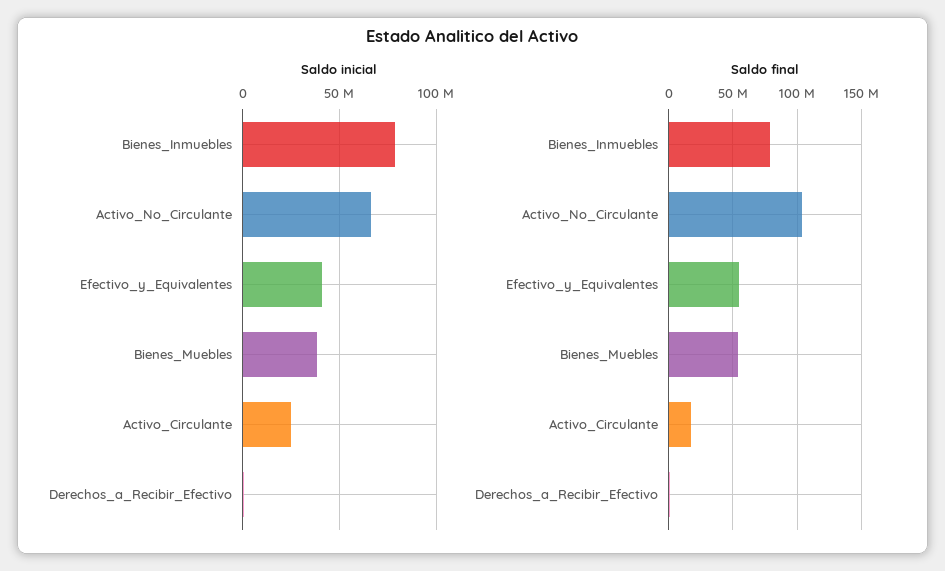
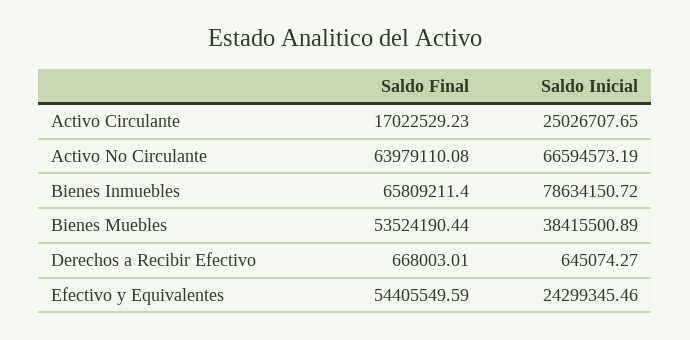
  {
    "Saldo inicial": {
      "Bienes_Inmuebles": 78634150.72,
      "Activo_No_Circulante": 66594573.19,
-     "Efectivo_y_Equivalentes": 40000000,
+     "Efectivo_y_Equivalentes": 24299345.46,
      "Bienes_Muebles": 38415500.89,
      "Activo_Circulante": 25026707.65,
      "Derechos_a_Recibir_Efectivo": 645074.27
    },
    "Saldo final": {
-     "Bienes_Inmuebles": 80000000,
+     "Bienes_Inmuebles": 65809211.4,
-     "Activo_No_Circulante": 105000000,
+     "Activo_No_Circulante": 63979110.08,
      "Efectivo_y_Equivalentes": 54405549.59,
      "Bienes_Muebles": 53524190.44,
      "Activo_Circulante": 17022529.23,
      "Derechos_a_Recibir_Efectivo": 668003.01
    }
  }

